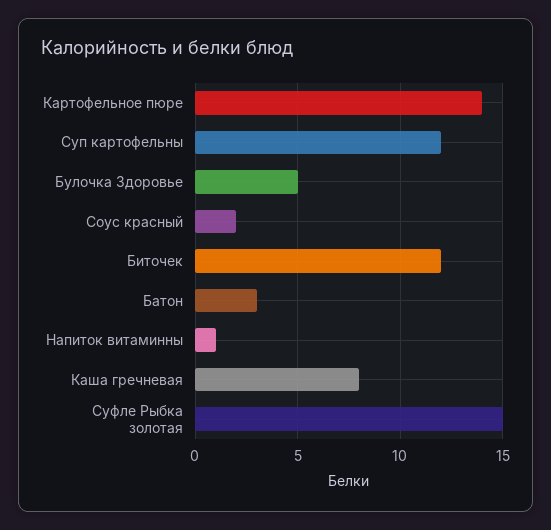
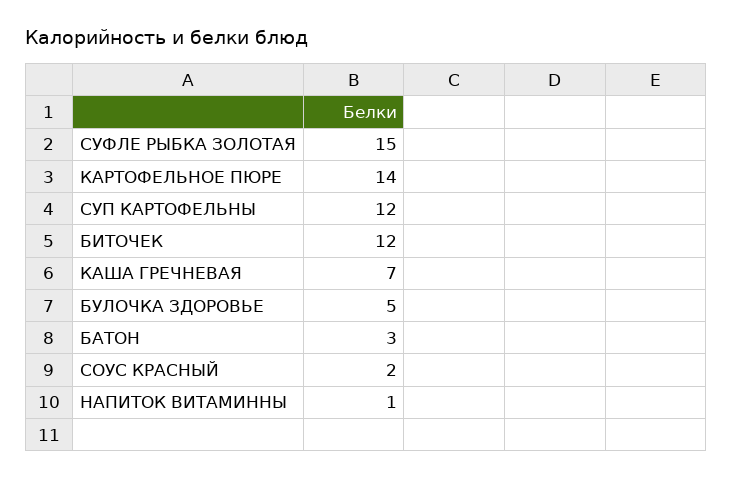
  {
    "Картофельное пюре": 14,
    "Суп картофельны": 12,
    "Булочка Здоровье": 5,
    "Соус красный": 2,
    "Биточек": 12,
    "Батон": 3,
    "Напиток витаминны": 1,
-   "Каша гречневая": 8,
+   "Каша гречневая": 7,
    "Суфле Рыбка золотая": 15
  }

